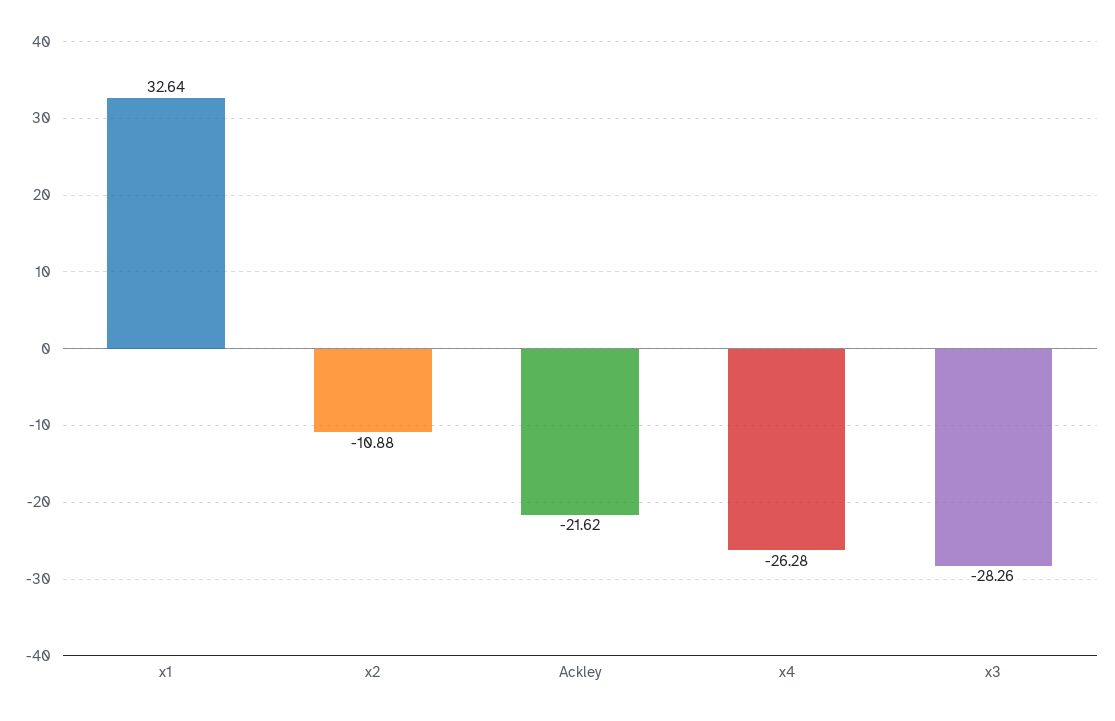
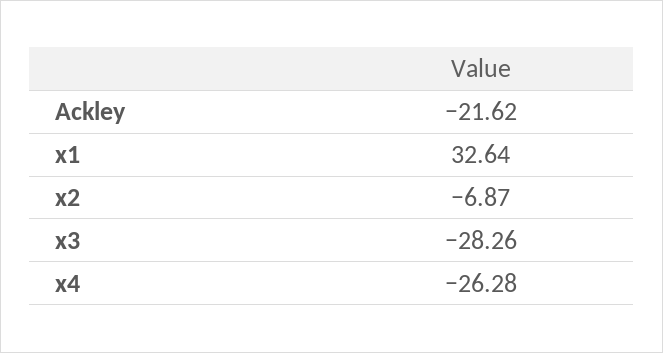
  {
    "x1": 32.64,
-   "x2": -10.88,
+   "x2": -6.87,
    "Ackley": -21.62,
    "x4": -26.28,
    "x3": -28.26
  }

